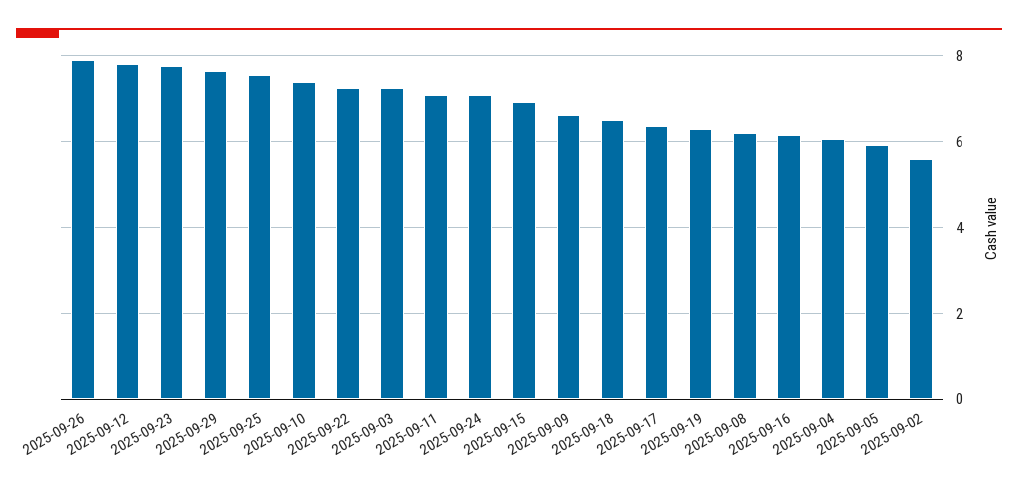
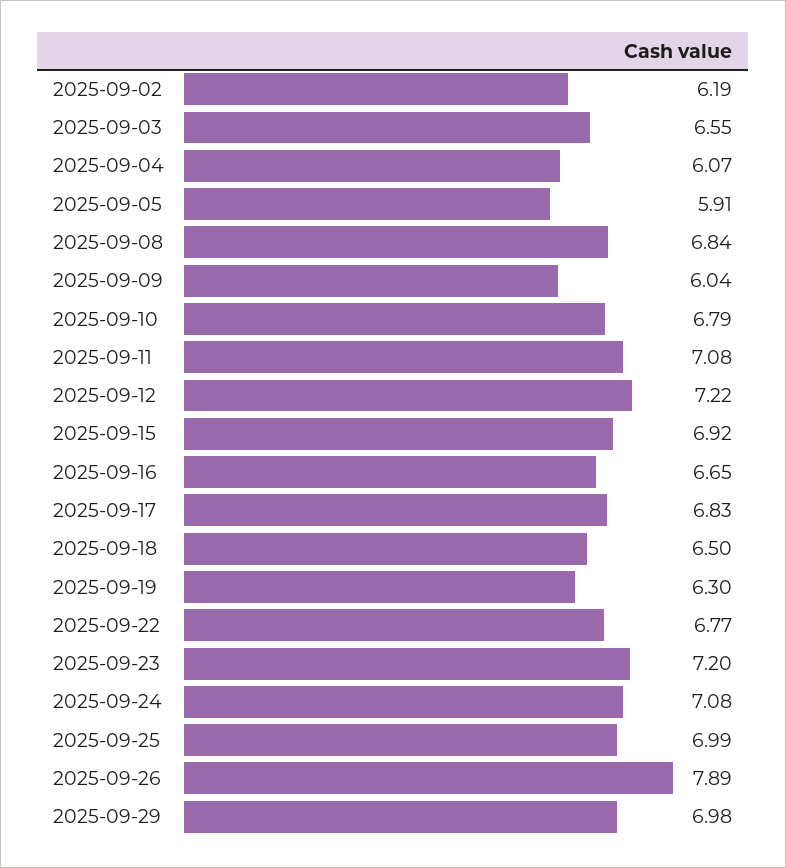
  {
    "2025-09-26": 7.89,
-   "2025-09-12": 7.8,
+   "2025-09-12": 7.22,
-   "2025-09-23": 7.8,
+   "2025-09-23": 7.2,
-   "2025-09-29": 7.6,
+   "2025-09-29": 6.98,
-   "2025-09-25": 7.6,
+   "2025-09-25": 6.99,
-   "2025-09-10": 7.4,
+   "2025-09-10": 6.79,
-   "2025-09-22": 7.2,
+   "2025-09-22": 6.77,
-   "2025-09-03": 7.2,
+   "2025-09-03": 6.55,
    "2025-09-11": 7.08,
    "2025-09-24": 7.08,
    "2025-09-15": 6.92,
-   "2025-09-09": 6.6,
+   "2025-09-09": 6.04,
    "2025-09-18": 6.5,
-   "2025-09-17": 6.4,
+   "2025-09-17": 6.83,
    "2025-09-19": 6.3,
-   "2025-09-08": 6.2,
+   "2025-09-08": 6.84,
-   "2025-09-16": 6.2,
+   "2025-09-16": 6.65,
    "2025-09-04": 6.07,
    "2025-09-05": 5.91,
-   "2025-09-02": 5.6
+   "2025-09-02": 6.19
  }

